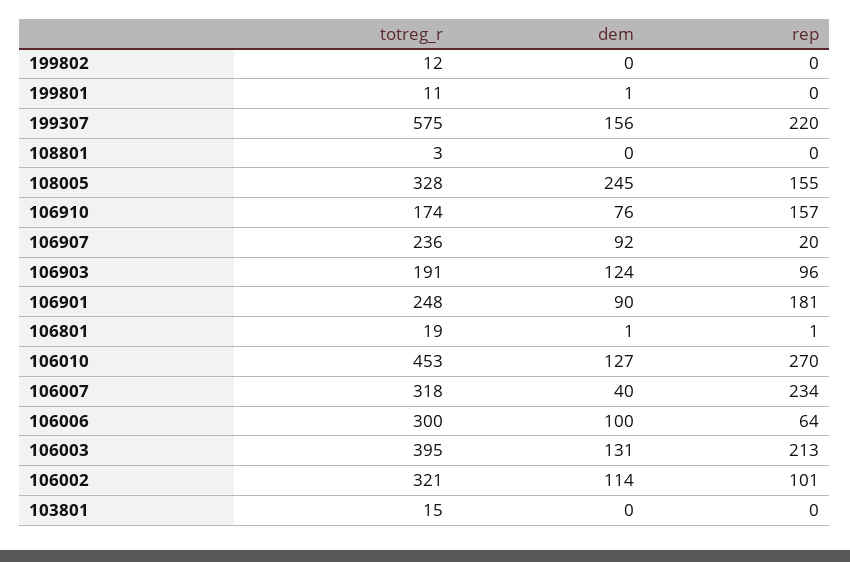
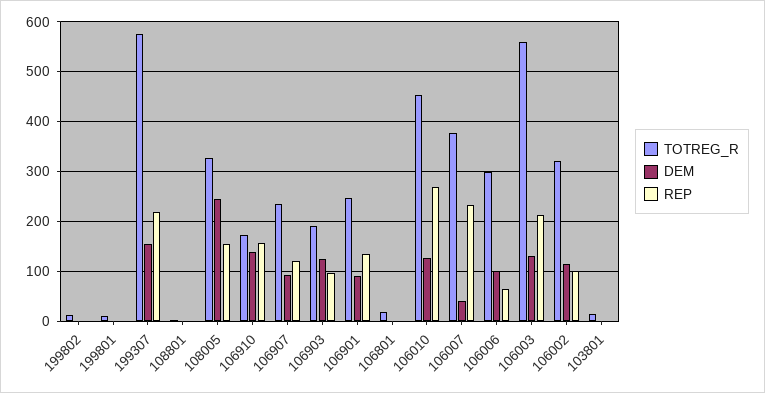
  {
    "totreg_r": {
      "199802": 12,
      "199801": 11,
      "199307": 575,
      "108801": 3,
      "108005": 328,
      "106910": 174,
      "106907": 236,
      "106903": 191,
      "106901": 248,
      "106801": 19,
      "106010": 453,
-     "106007": 318,
+     "106007": 380,
      "106006": 300,
-     "106003": 395,
+     "106003": 560,
      "106002": 321,
      "103801": 15
    },
    "dem": {
      "199802": 0,
      "199801": 1,
      "199307": 156,
      "108801": 0,
      "108005": 245,
-     "106910": 76,
+     "106910": 140,
      "106907": 92,
      "106903": 124,
      "106901": 90,
      "106801": 1,
      "106010": 127,
      "106007": 40,
      "106006": 100,
      "106003": 131,
      "106002": 114,
      "103801": 0
    },
    "rep": {
      "199802": 0,
      "199801": 0,
      "199307": 220,
      "108801": 0,
      "108005": 155,
      "106910": 157,
-     "106907": 20,
+     "106907": 120,
      "106903": 96,
-     "106901": 181,
+     "106901": 140,
      "106801": 1,
      "106010": 270,
      "106007": 234,
      "106006": 64,
      "106003": 213,
      "106002": 101,
      "103801": 0
    }
  }

